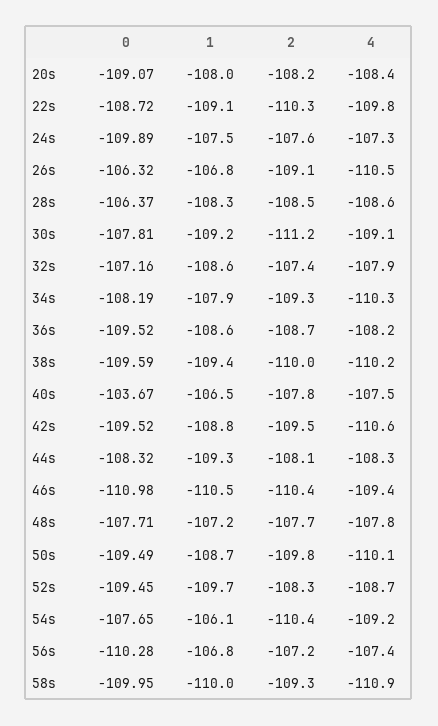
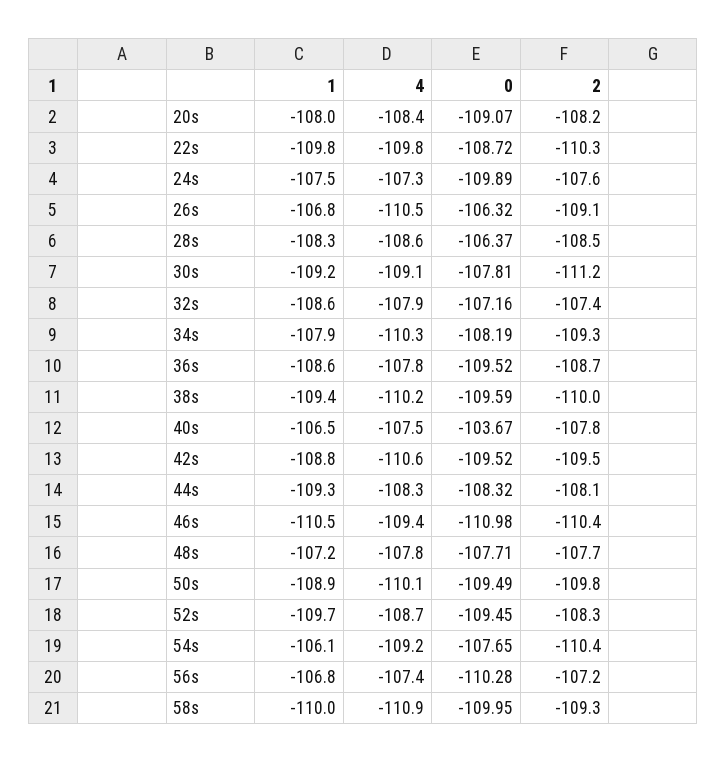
  {
    "0": {
      "20s": -109.07,
      "22s": -108.72,
      "24s": -109.89,
      "26s": -106.32,
      "28s": -106.37,
      "30s": -107.81,
      "32s": -107.16,
      "34s": -108.19,
      "36s": -109.52,
      "38s": -109.59,
      "40s": -103.67,
      "42s": -109.52,
      "44s": -108.32,
      "46s": -110.98,
      "48s": -107.71,
      "50s": -109.49,
      "52s": -109.45,
      "54s": -107.65,
      "56s": -110.28,
      "58s": -109.95
    },
    "1": {
      "20s": -108,
-     "22s": -109.1,
+     "22s": -109.8,
      "24s": -107.5,
      "26s": -106.8,
      "28s": -108.3,
      "30s": -109.2,
      "32s": -108.6,
      "34s": -107.9,
      "36s": -108.6,
      "38s": -109.4,
      "40s": -106.5,
      "42s": -108.8,
      "44s": -109.3,
      "46s": -110.5,
      "48s": -107.2,
-     "50s": -108.7,
+     "50s": -108.9,
      "52s": -109.7,
      "54s": -106.1,
      "56s": -106.8,
      "58s": -110
    },
    "2": {
      "20s": -108.2,
      "22s": -110.3,
      "24s": -107.6,
      "26s": -109.1,
      "28s": -108.5,
      "30s": -111.2,
      "32s": -107.4,
      "34s": -109.3,
      "36s": -108.7,
      "38s": -110,
      "40s": -107.8,
      "42s": -109.5,
      "44s": -108.1,
      "46s": -110.4,
      "48s": -107.7,
      "50s": -109.8,
      "52s": -108.3,
      "54s": -110.4,
      "56s": -107.2,
      "58s": -109.3
    },
    "4": {
      "20s": -108.4,
      "22s": -109.8,
      "24s": -107.3,
      "26s": -110.5,
      "28s": -108.6,
      "30s": -109.1,
      "32s": -107.9,
      "34s": -110.3,
-     "36s": -108.2,
+     "36s": -107.8,
      "38s": -110.2,
      "40s": -107.5,
      "42s": -110.6,
      "44s": -108.3,
      "46s": -109.4,
      "48s": -107.8,
      "50s": -110.1,
      "52s": -108.7,
      "54s": -109.2,
      "56s": -107.4,
      "58s": -110.9
    }
  }

